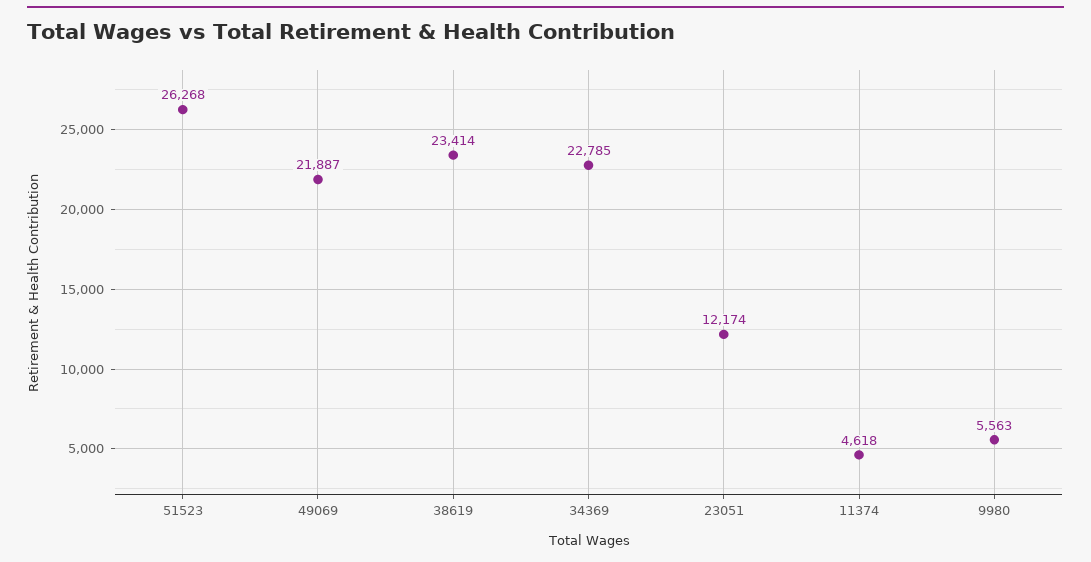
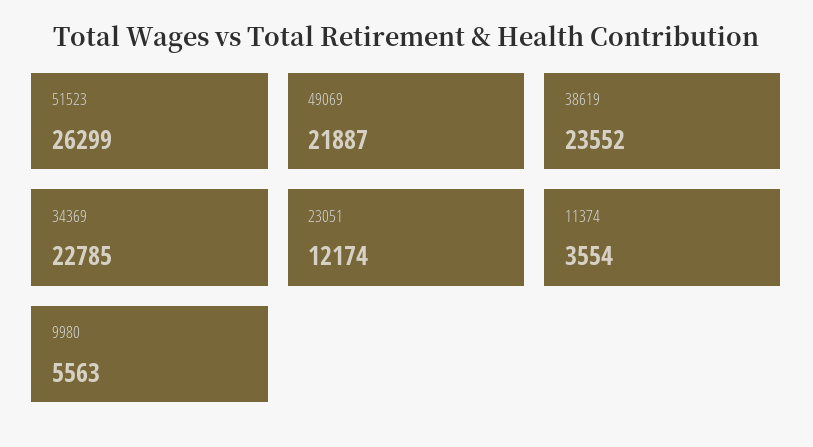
  {
-   "51523": 26268,
+   "51523": 26299,
    "49069": 21887,
-   "38619": 23414,
+   "38619": 23552,
    "34369": 22785,
    "23051": 12174,
-   "11374": 4618,
+   "11374": 3554,
    "9980": 5563
  }

